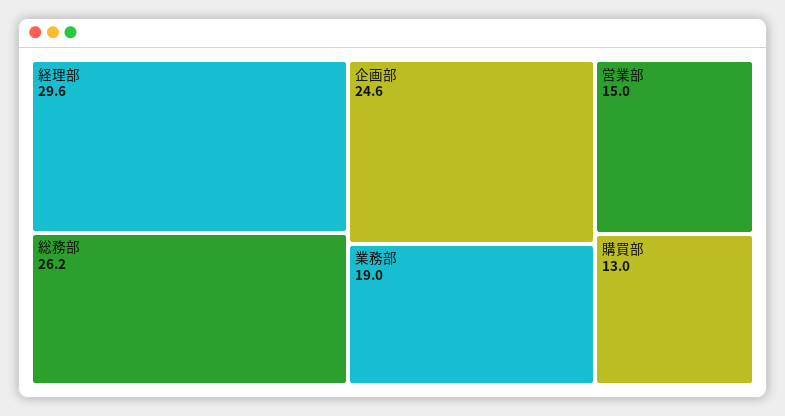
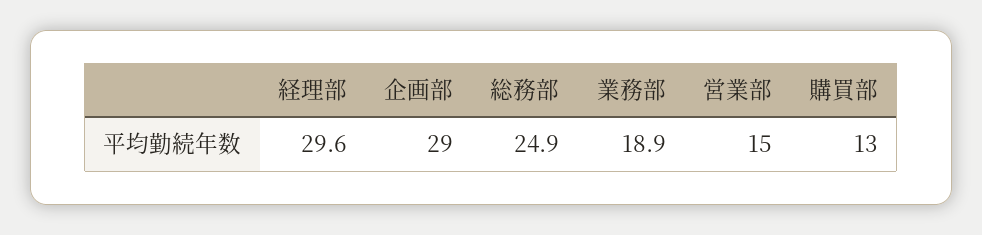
  {
    "経理部": 29.6,
-   "総務部": 26.2,
+   "総務部": 24.9,
-   "企画部": 24.6,
+   "企画部": 29,
-   "業務部": 19,
+   "業務部": 18.9,
    "営業部": 15,
    "購買部": 13
  }

